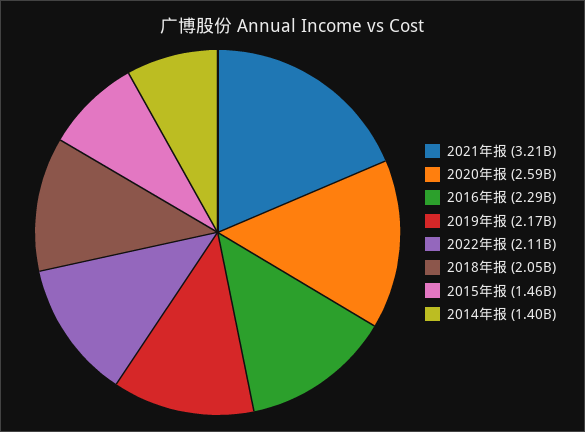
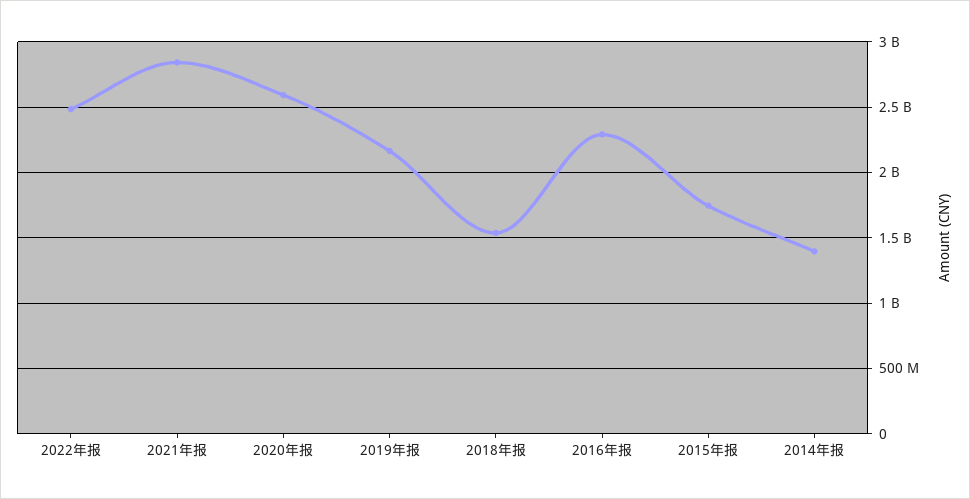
  {
-   "2021年报": 3210000000,
+   "2021年报": 2850000000,
    "2020年报": 2590000000,
    "2016年报": 2290000000,
    "2019年报": 2170000000,
-   "2022年报": 2110000000,
+   "2022年报": 2500000000,
-   "2018年报": 2050000000,
+   "2018年报": 1550000000,
-   "2015年报": 1460000000,
+   "2015年报": 1750000000,
    "2014年报": 1400000000
  }

